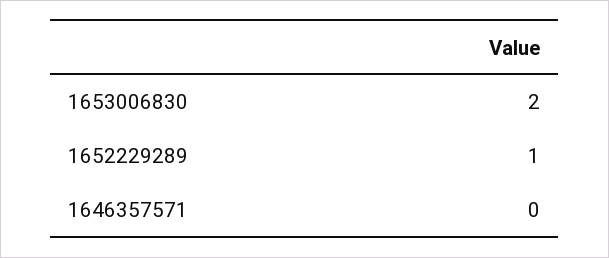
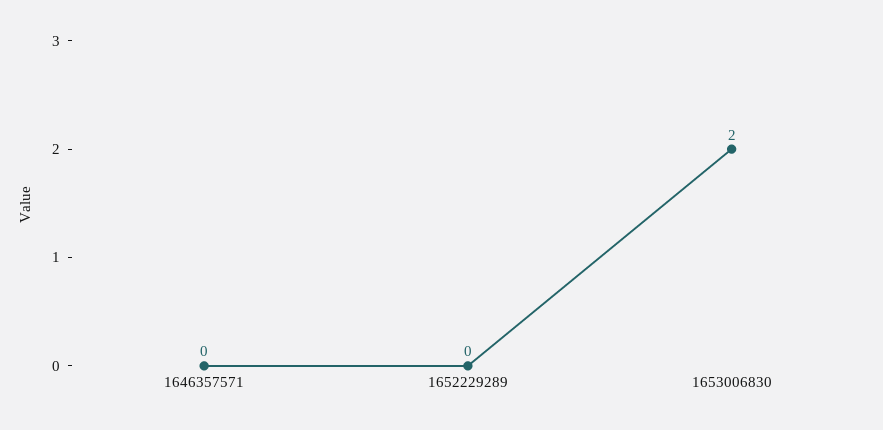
  {
    "1653006830": 2,
-   "1652229289": 1,
+   "1652229289": 0,
    "1646357571": 0
  }

